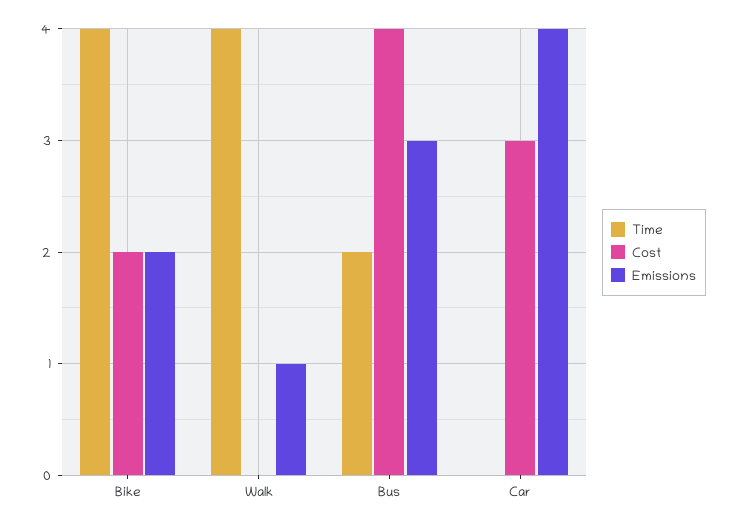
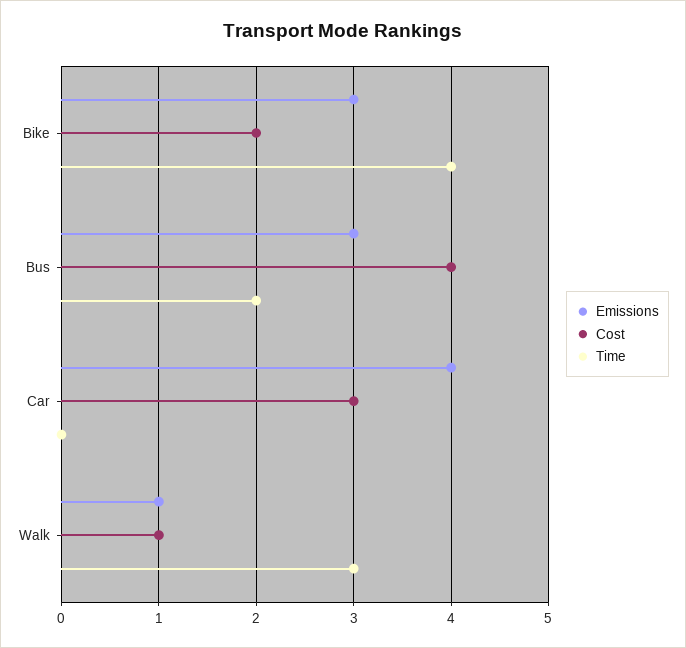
  {
    "Time": {
      "Bike": 4,
-     "Walk": 4,
+     "Walk": 3,
      "Bus": 2,
      "Car": 0
    },
    "Cost": {
      "Bike": 2,
-     "Walk": 0,
+     "Walk": 1,
      "Bus": 4,
      "Car": 3
    },
    "Emissions": {
-     "Bike": 2,
+     "Bike": 3,
      "Walk": 1,
      "Bus": 3,
      "Car": 4
    }
  }

